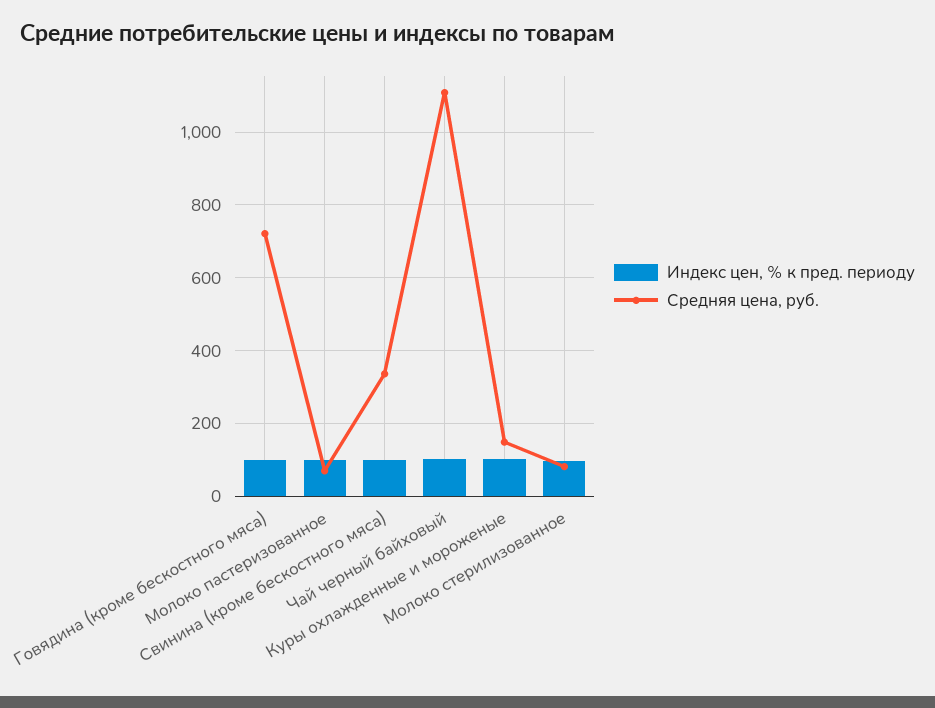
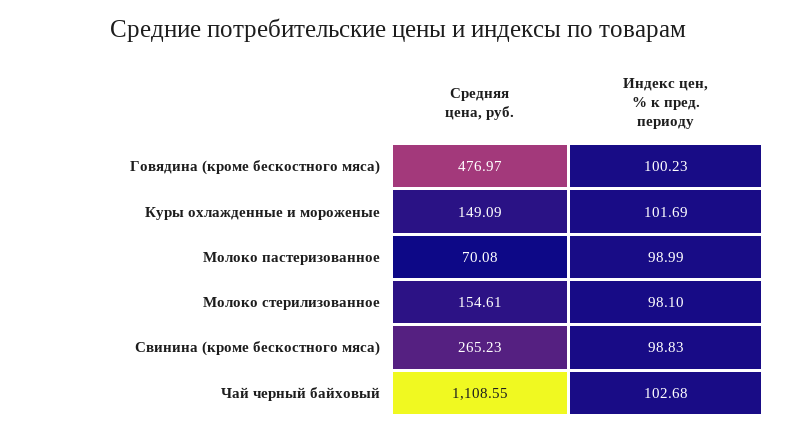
  {
    "Индекс цен, % к пред. периоду": {
      "Говядина (кроме бескостного мяса)": 100.23,
      "Молоко пастеризованное": 98.99,
      "Свинина (кроме бескостного мяса)": 98.83,
      "Чай черный байховый": 102.68,
      "Куры охлажденные и мороженые": 101.69,
      "Молоко стерилизованное": 98.1
    },
    "Средняя цена, руб.": {
-     "Говядина (кроме бескостного мяса)": 720,
+     "Говядина (кроме бескостного мяса)": 476.97,
      "Молоко пастеризованное": 70.08,
-     "Свинина (кроме бескостного мяса)": 340,
+     "Свинина (кроме бескостного мяса)": 265.23,
      "Чай черный байховый": 1108.55,
      "Куры охлажденные и мороженые": 149.09,
-     "Молоко стерилизованное": 80
+     "Молоко стерилизованное": 154.61
    }
  }

